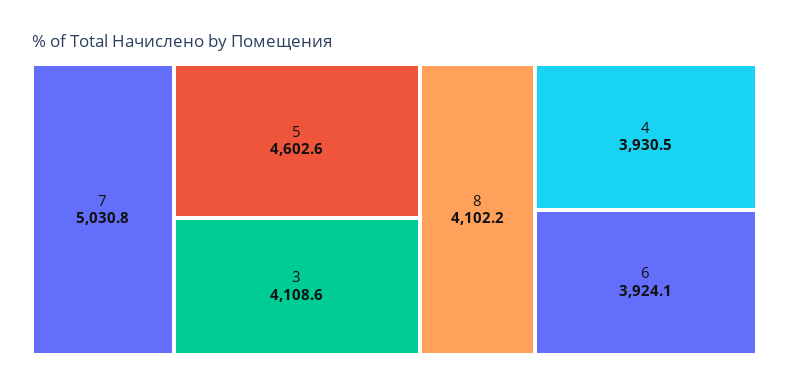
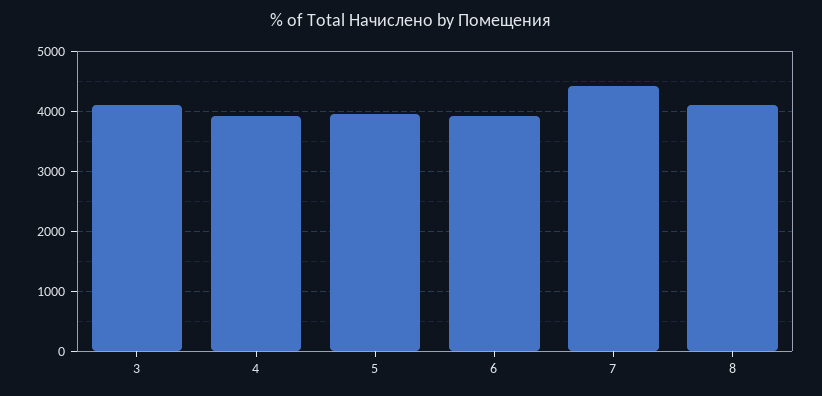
  {
-   "7": 5030.8,
+   "7": 4400,
-   "5": 4602.6,
+   "5": 4000,
    "3": 4108.6,
    "8": 4102.2,
    "4": 3930.5,
    "6": 3924.1
  }

